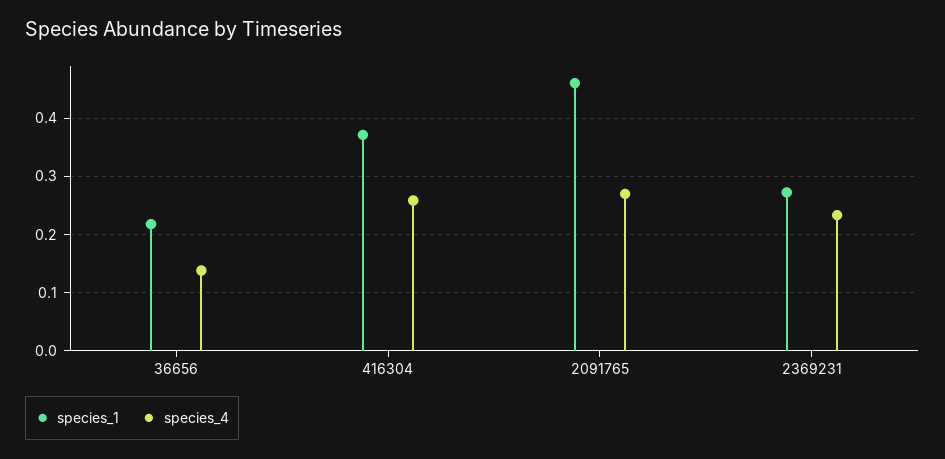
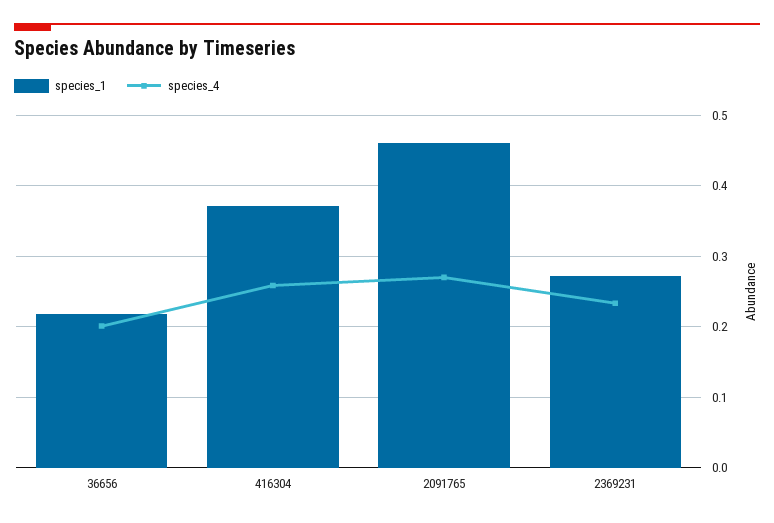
  {
    "species_1": {
      "36656": 0.22,
      "416304": 0.37,
      "2091765": 0.46,
      "2369231": 0.27
    },
    "species_4": {
-     "36656": 0.14,
+     "36656": 0.2,
      "416304": 0.26,
      "2091765": 0.27,
      "2369231": 0.23
    }
  }

